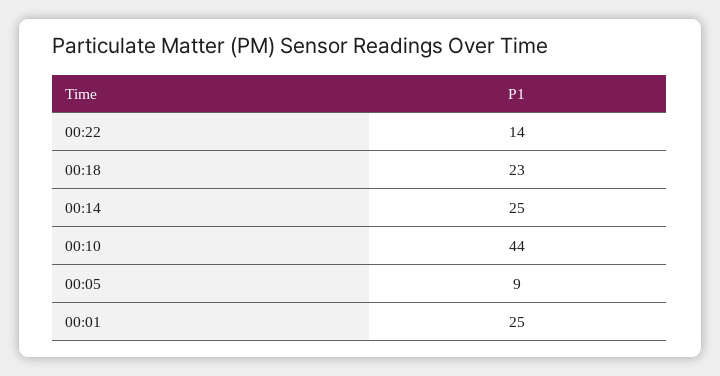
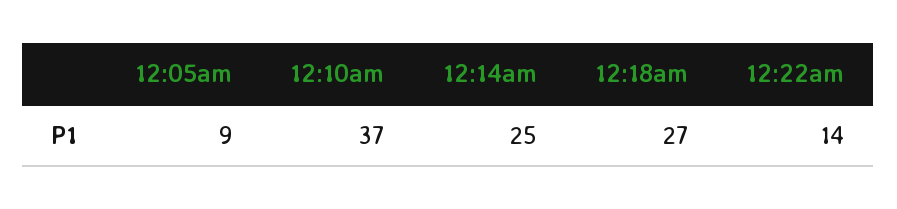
  {
    "00:22": 14,
-   "00:18": 23,
+   "00:18": 27,
    "00:14": 25,
-   "00:10": 44,
+   "00:10": 37,
-   "00:05": 9,
+   "00:05": 9
-   "00:01": 25
  }

